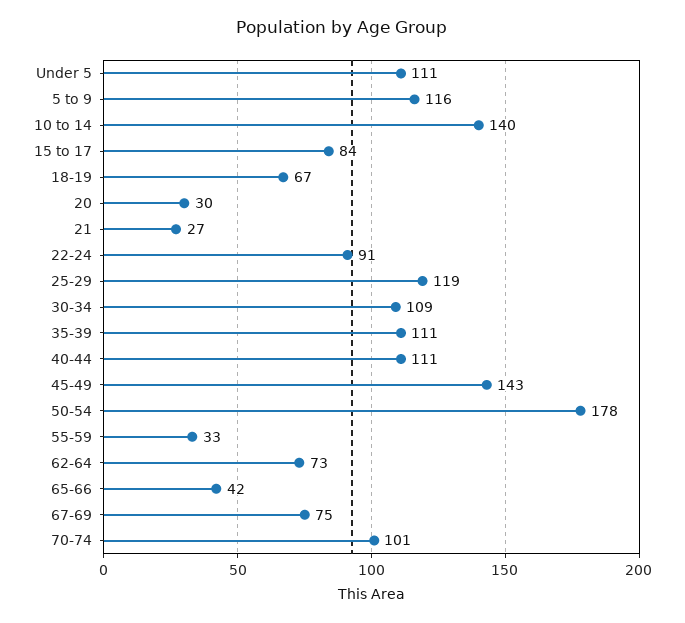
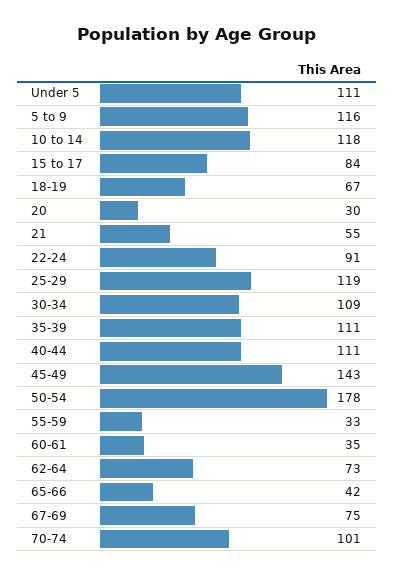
  {
    "Under 5": 111,
    "5 to 9": 116,
-   "10 to 14": 140,
+   "10 to 14": 118,
    "15 to 17": 84,
    "18-19": 67,
    "20": 30,
-   "21": 27,
+   "21": 55,
    "22-24": 91,
    "25-29": 119,
    "30-34": 109,
    "35-39": 111,
    "40-44": 111,
    "45-49": 143,
    "50-54": 178,
    "55-59": 33,
    "62-64": 73,
    "65-66": 42,
    "67-69": 75,
-   "70-74": 101
+   "70-74": 101,
+   "60-61": 35
  }

